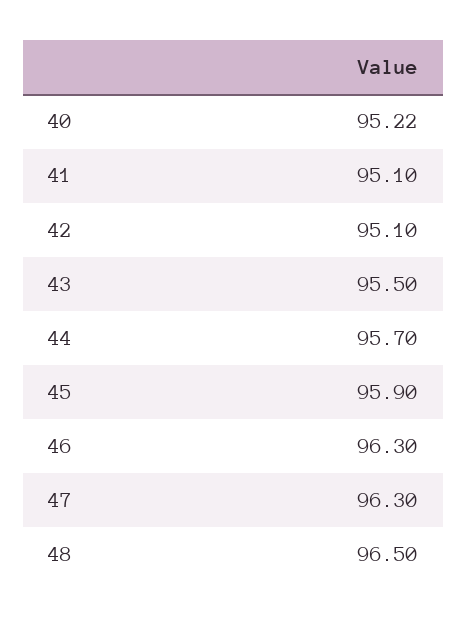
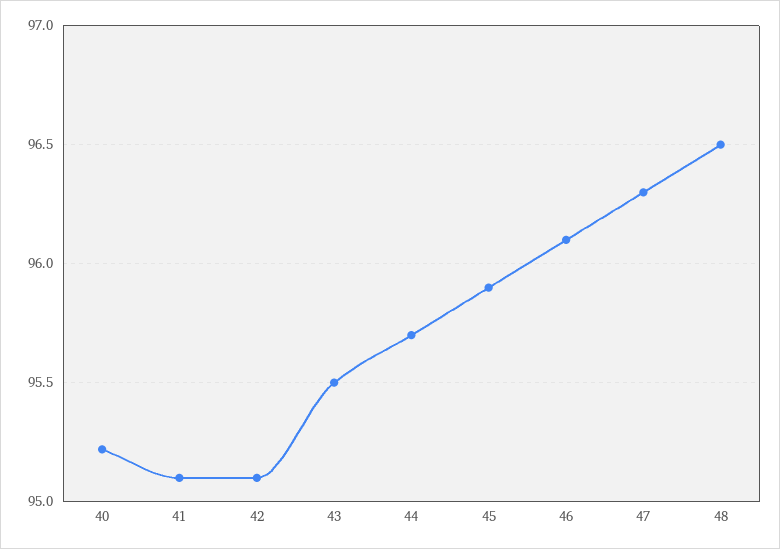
  {
    "40": 95.22,
    "41": 95.1,
    "42": 95.1,
    "43": 95.5,
    "44": 95.7,
    "45": 95.9,
-   "46": 96.3,
+   "46": 96.1,
    "47": 96.3,
    "48": 96.5
  }

